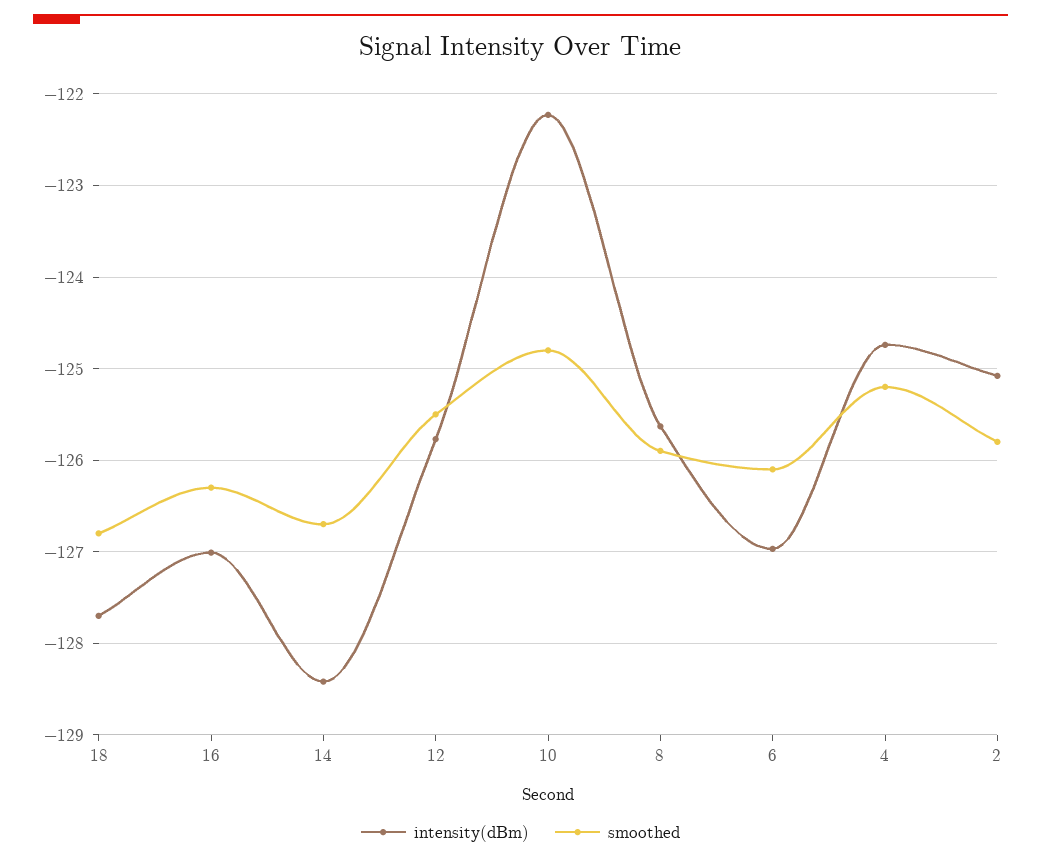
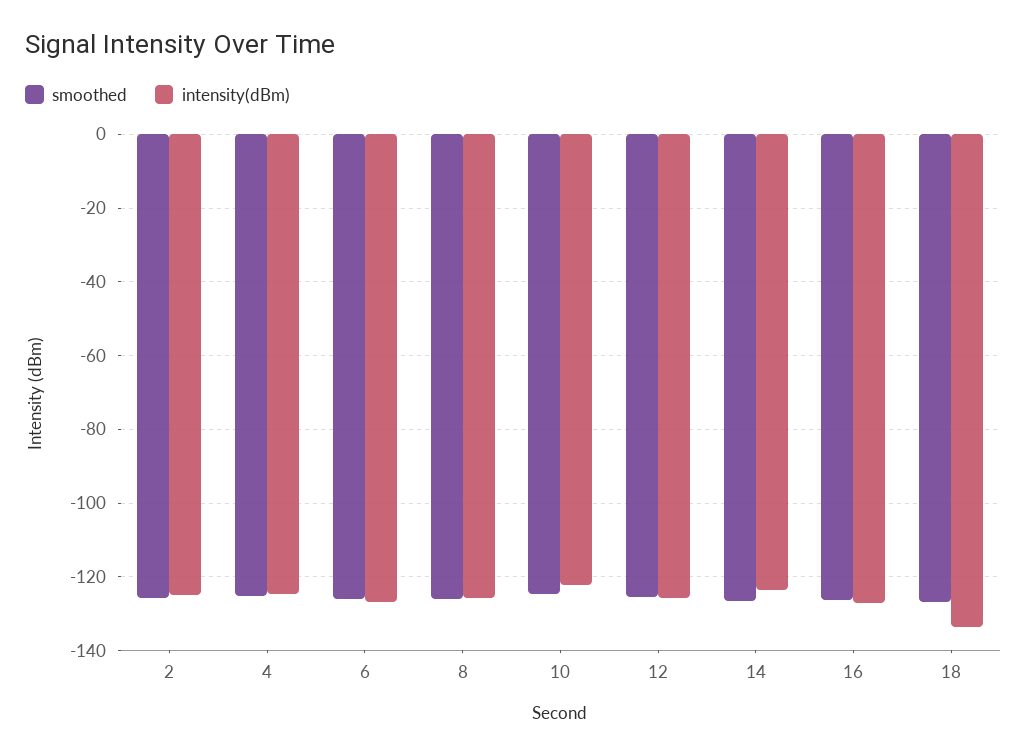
  {
    "intensity(dBm)": {
-     "18": -127.7,
+     "18": -134,
      "16": -127,
-     "14": -128.4,
+     "14": -124,
      "12": -125.8,
      "10": -122.2,
      "8": -125.6,
      "6": -127,
      "4": -124.7,
      "2": -125.1
    },
    "smoothed": {
      "18": -126.8,
      "16": -126.3,
      "14": -126.7,
      "12": -125.5,
      "10": -124.8,
      "8": -125.9,
      "6": -126.1,
      "4": -125.2,
      "2": -125.8
    }
  }

